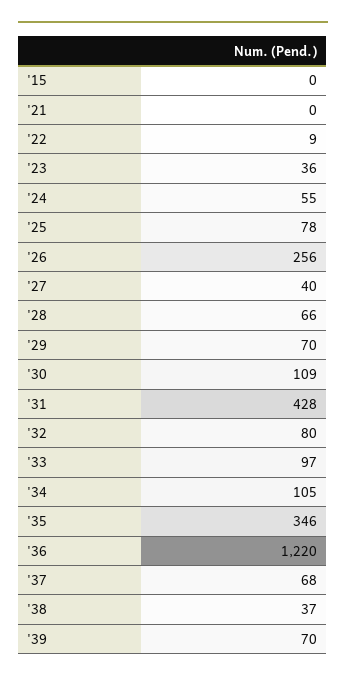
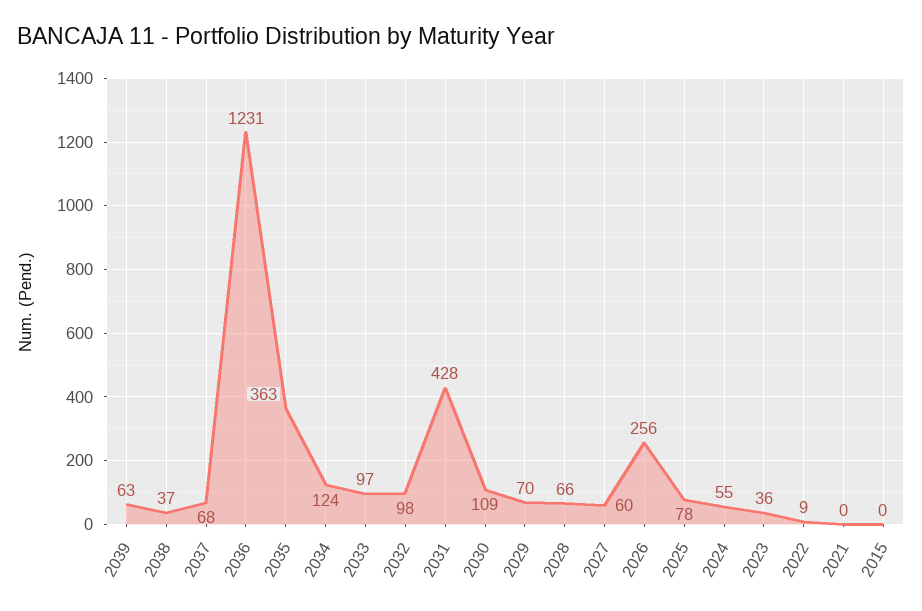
  {
    "'15": 0,
    "'21": 0,
    "'22": 9,
    "'23": 36,
    "'24": 55,
    "'25": 78,
    "'26": 256,
-   "'27": 40,
+   "'27": 60,
    "'28": 66,
    "'29": 70,
    "'30": 109,
    "'31": 428,
-   "'32": 80,
+   "'32": 98,
    "'33": 97,
-   "'34": 105,
+   "'34": 124,
-   "'35": 346,
+   "'35": 363,
-   "'36": 1220,
+   "'36": 1231,
    "'37": 68,
    "'38": 37,
-   "'39": 70
+   "'39": 63
  }

